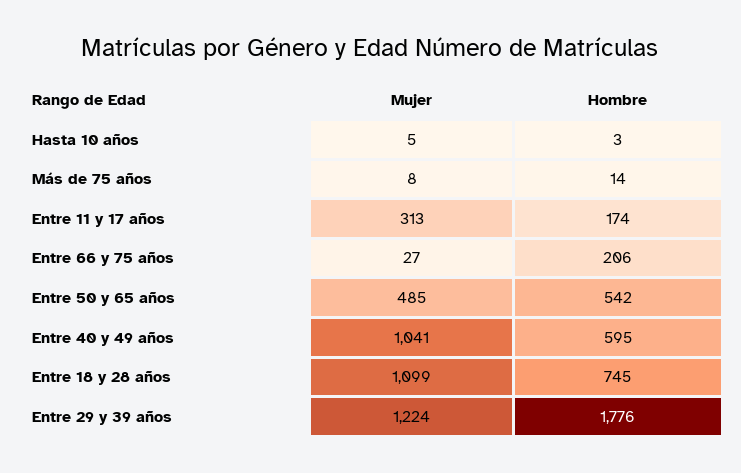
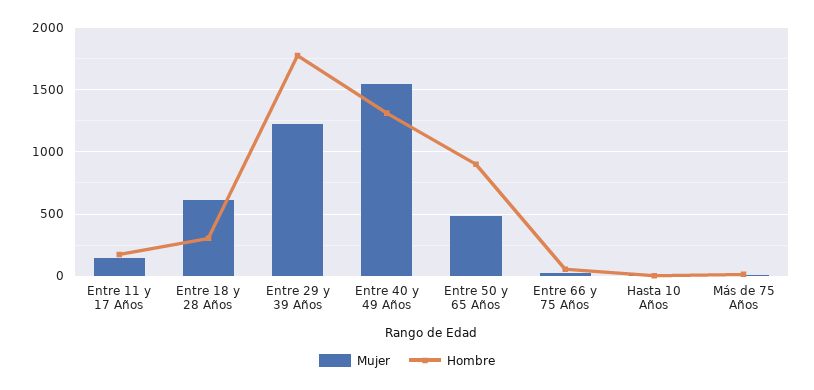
  {
    "Mujer": {
      "Hasta 10 años": 5,
      "Más de 75 años": 8,
-     "Entre 11 y 17 años": 313,
+     "Entre 11 y 17 años": 150,
      "Entre 66 y 75 años": 27,
      "Entre 50 y 65 años": 485,
-     "Entre 40 y 49 años": 1041,
+     "Entre 40 y 49 años": 1550,
-     "Entre 18 y 28 años": 1099,
+     "Entre 18 y 28 años": 600,
      "Entre 29 y 39 años": 1224
    },
    "Hombre": {
      "Hasta 10 años": 3,
      "Más de 75 años": 14,
      "Entre 11 y 17 años": 174,
-     "Entre 66 y 75 años": 206,
+     "Entre 66 y 75 años": 50,
-     "Entre 50 y 65 años": 542,
+     "Entre 50 y 65 años": 900,
-     "Entre 40 y 49 años": 595,
+     "Entre 40 y 49 años": 1300,
-     "Entre 18 y 28 años": 745,
+     "Entre 18 y 28 años": 300,
      "Entre 29 y 39 años": 1776
    }
  }

